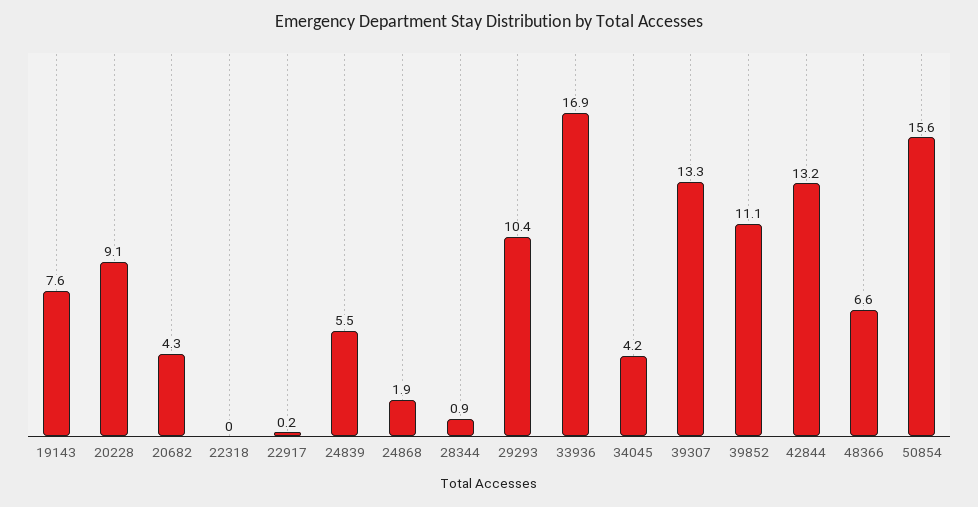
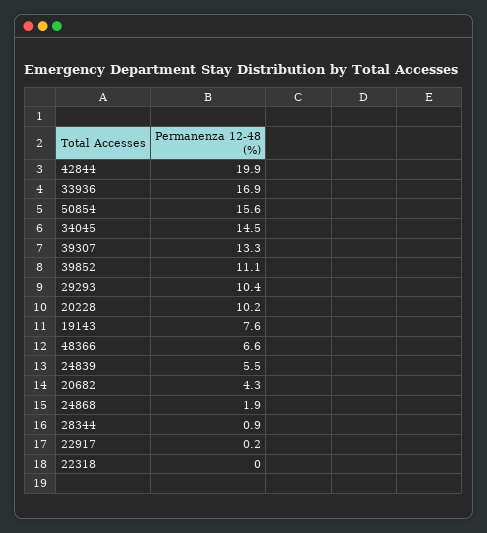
  {
    "19143": 7.6,
-   "20228": 9.1,
+   "20228": 10.2,
    "20682": 4.3,
    "22318": 0,
    "22917": 0.2,
    "24839": 5.5,
    "24868": 1.9,
    "28344": 0.9,
    "29293": 10.4,
    "33936": 16.9,
-   "34045": 4.2,
+   "34045": 14.5,
    "39307": 13.3,
    "39852": 11.1,
-   "42844": 13.2,
+   "42844": 19.9,
    "48366": 6.6,
    "50854": 15.6
  }

